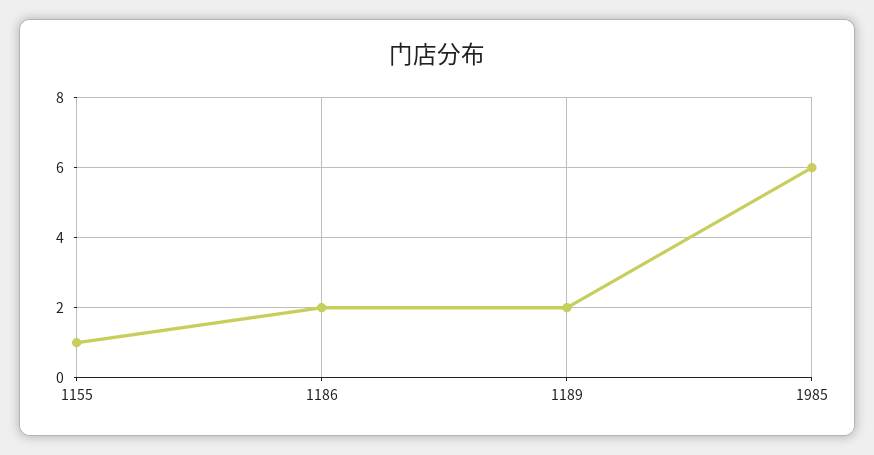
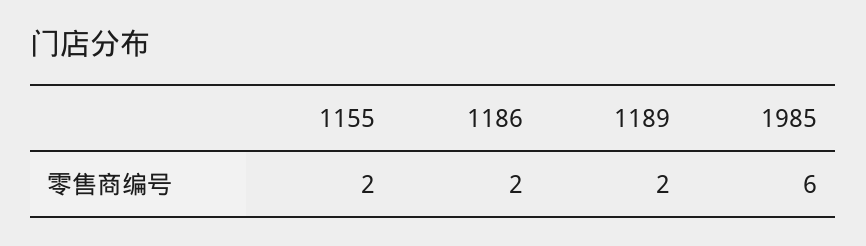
  {
-   "1155": 1,
+   "1155": 2,
    "1186": 2,
    "1189": 2,
    "1985": 6
  }

